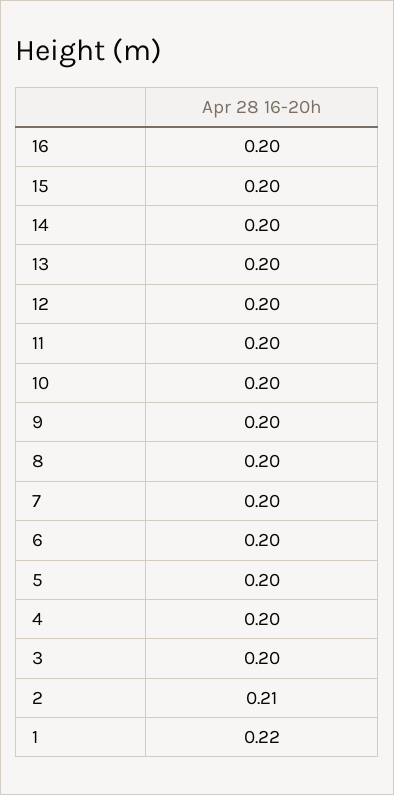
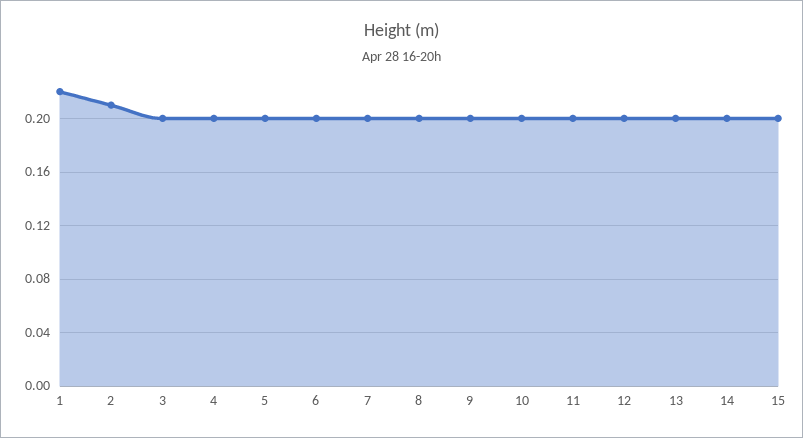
  {
-   "16": 0.2,
    "15": 0.2,
    "14": 0.2,
    "13": 0.2,
    "12": 0.2,
    "11": 0.2,
    "10": 0.2,
    "9": 0.2,
    "8": 0.2,
    "7": 0.2,
    "6": 0.2,
    "5": 0.2,
    "4": 0.2,
    "3": 0.2,
    "2": 0.21,
    "1": 0.22
  }

